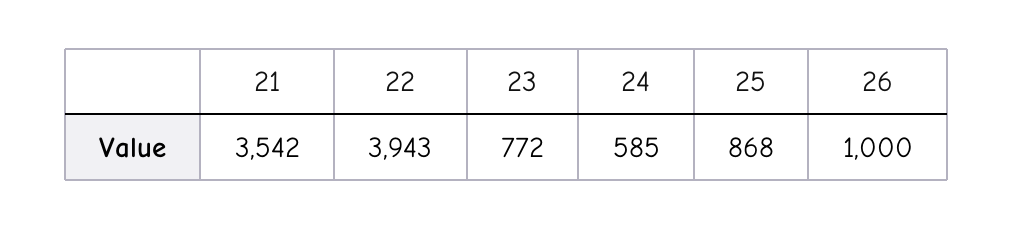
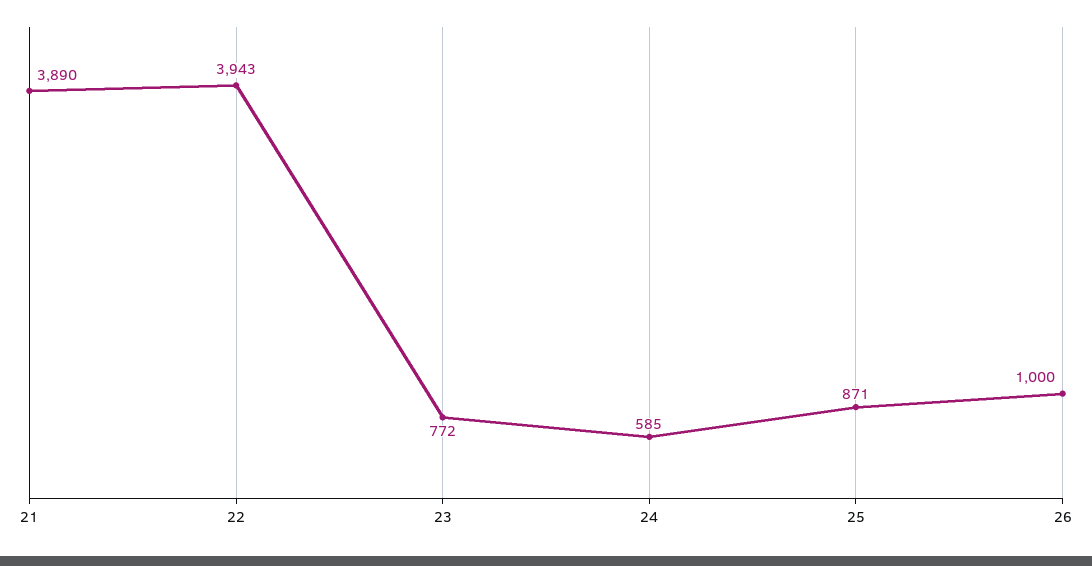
  {
-   "21": 3542,
+   "21": 3890,
    "22": 3943,
    "23": 772,
    "24": 585,
-   "25": 868,
+   "25": 871,
    "26": 1000
  }

